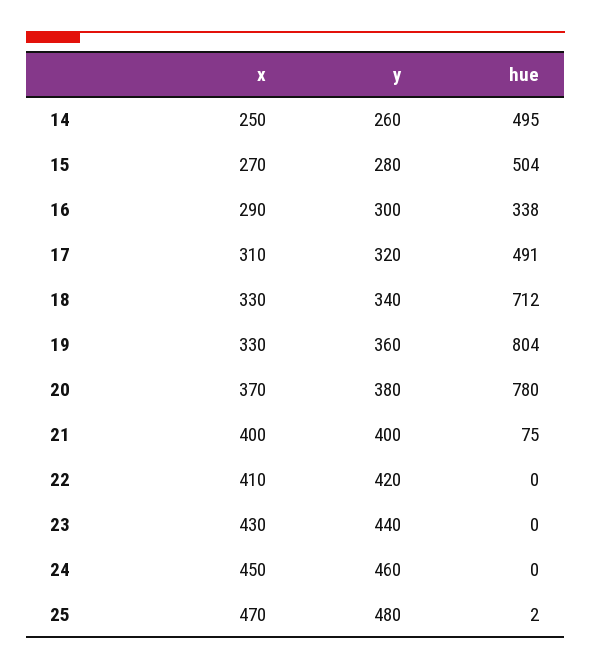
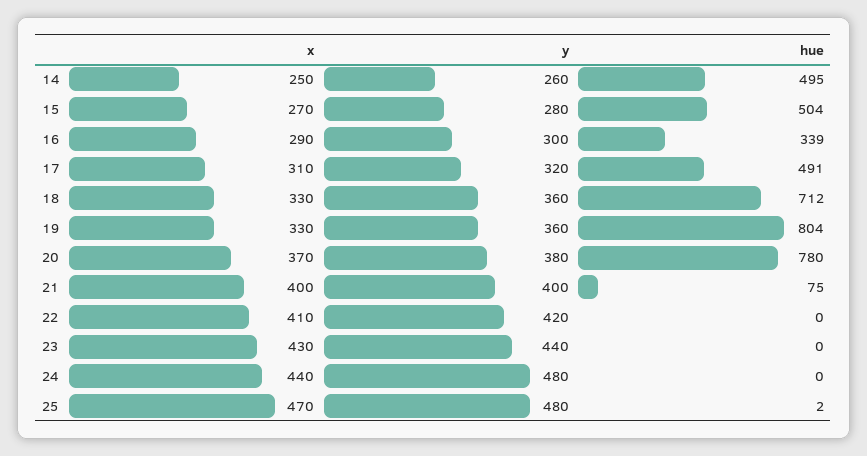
  {
    "x": {
      "14": 250,
      "15": 270,
      "16": 290,
      "17": 310,
      "18": 330,
      "19": 330,
      "20": 370,
      "21": 400,
      "22": 410,
      "23": 430,
-     "24": 450,
+     "24": 440,
      "25": 470
    },
    "y": {
      "14": 260,
      "15": 280,
      "16": 300,
      "17": 320,
-     "18": 340,
+     "18": 360,
      "19": 360,
      "20": 380,
      "21": 400,
      "22": 420,
      "23": 440,
-     "24": 460,
+     "24": 480,
      "25": 480
    },
    "hue": {
      "14": 495,
      "15": 504,
-     "16": 338,
+     "16": 339,
      "17": 491,
      "18": 712,
      "19": 804,
      "20": 780,
      "21": 75,
      "22": 0,
      "23": 0,
      "24": 0,
      "25": 2
    }
  }

